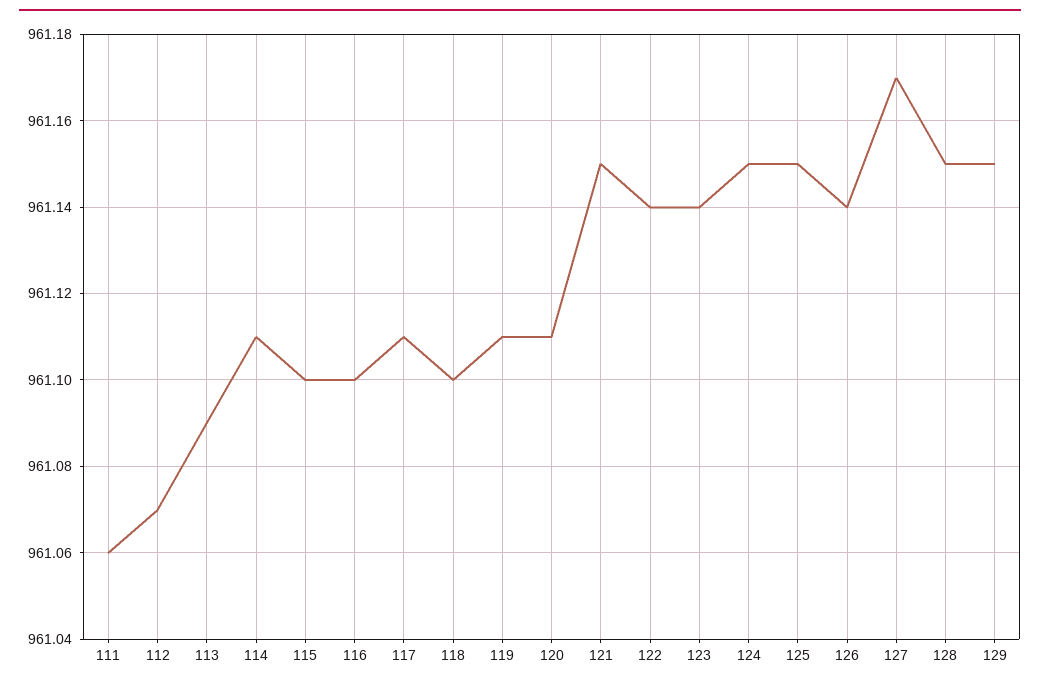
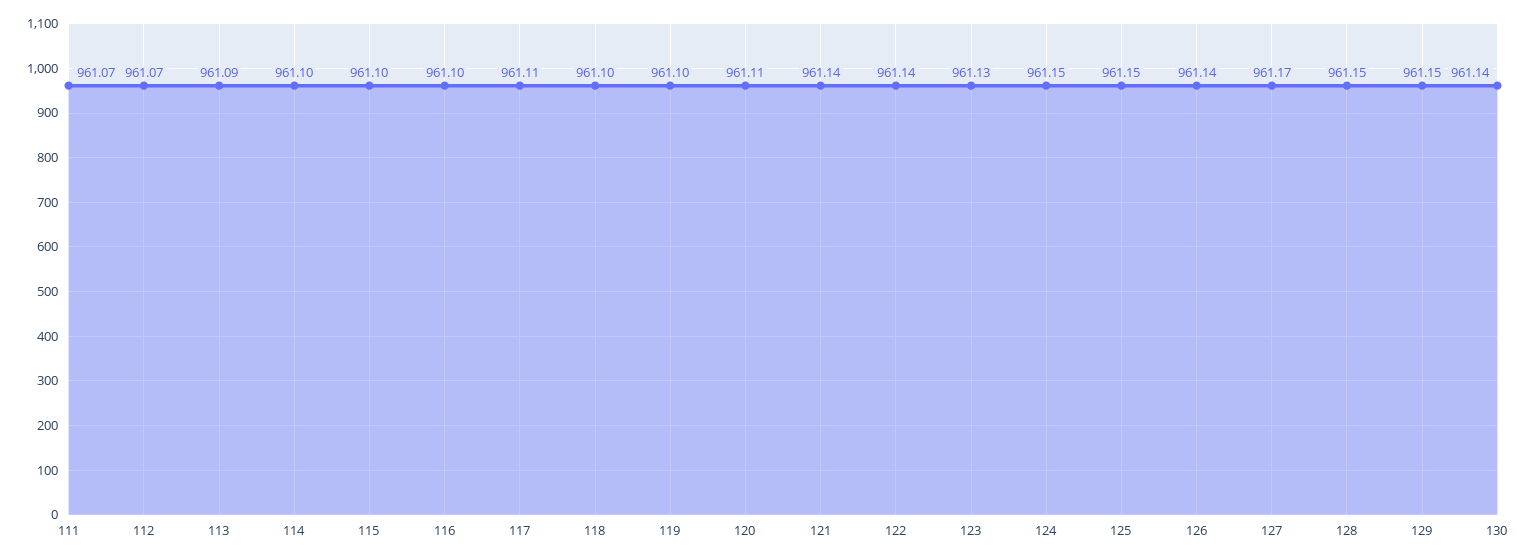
  {
-   "111": 961.06,
+   "111": 961.07,
    "112": 961.07,
    "113": 961.09,
-   "114": 961.11,
+   "114": 961.1,
    "115": 961.1,
    "116": 961.1,
    "117": 961.11,
    "118": 961.1,
-   "119": 961.11,
+   "119": 961.1,
    "120": 961.11,
-   "121": 961.15,
+   "121": 961.14,
    "122": 961.14,
-   "123": 961.14,
+   "123": 961.13,
    "124": 961.15,
    "125": 961.15,
    "126": 961.14,
    "127": 961.17,
    "128": 961.15,
-   "129": 961.15
+   "129": 961.15,
+   "130": 961.14
  }

